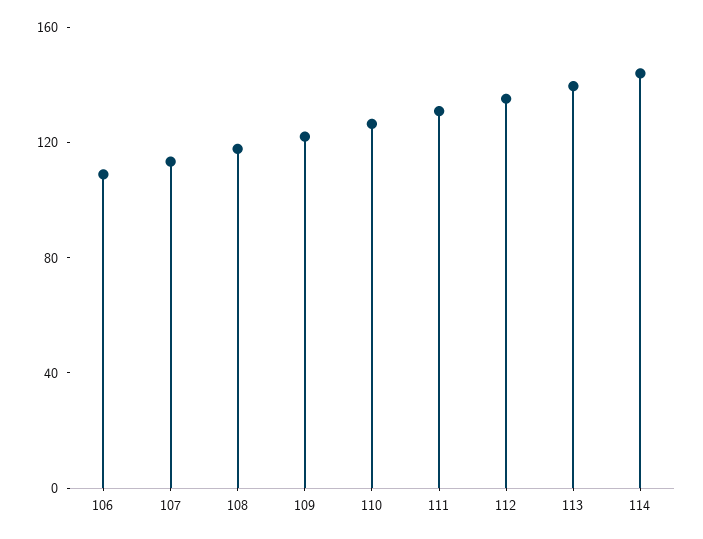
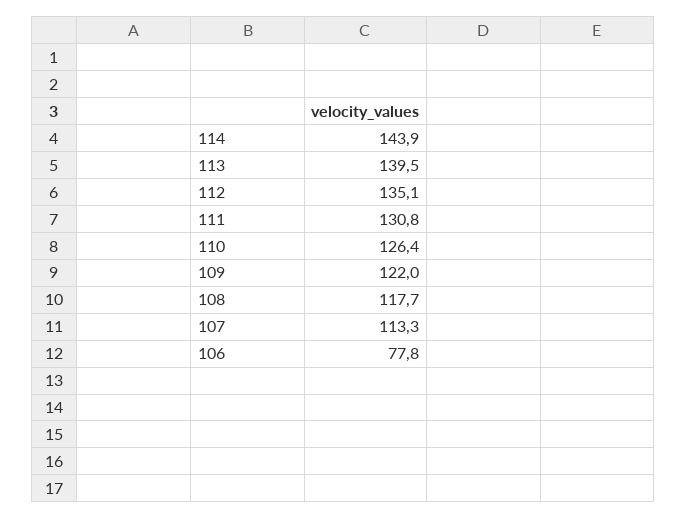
  {
-   "106": 110,
+   "106": 77.8,
    "107": 113.3,
    "108": 117.7,
    "109": 122,
    "110": 126.4,
    "111": 130.8,
    "112": 135.1,
    "113": 139.5,
    "114": 143.9
  }

